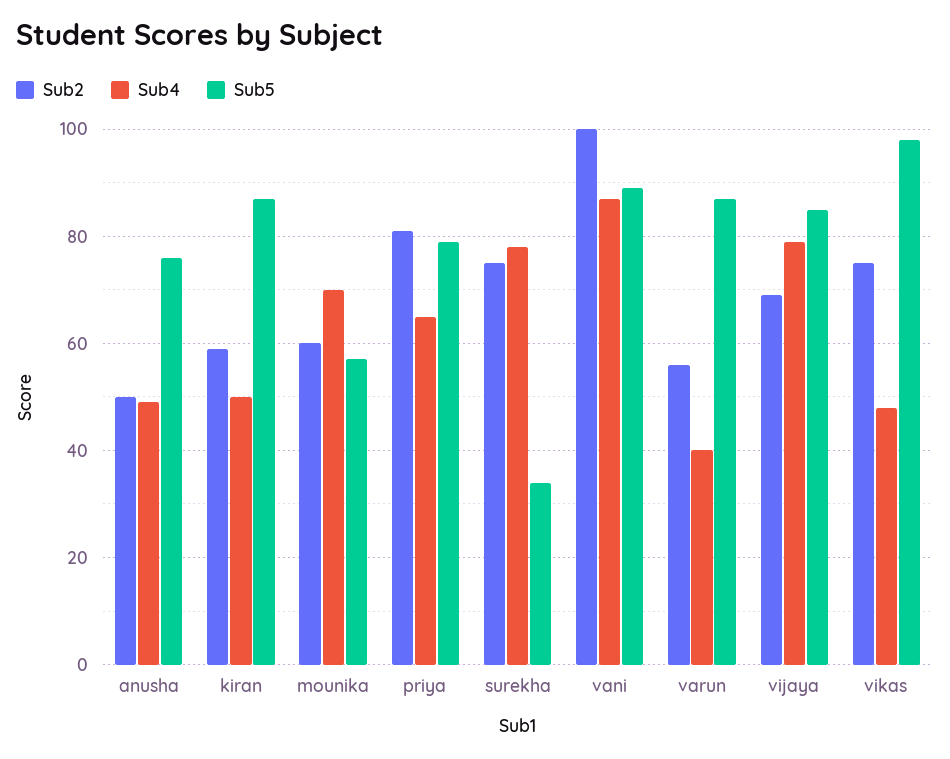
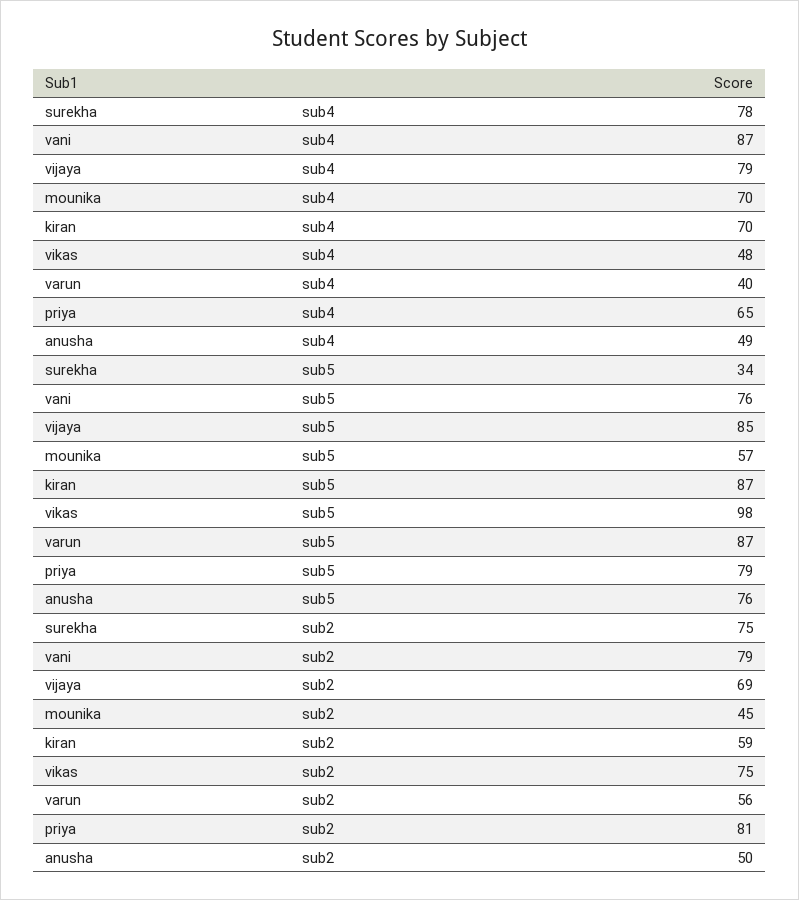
  {
    "Sub2": {
      "anusha": 50,
      "kiran": 59,
-     "mounika": 60,
+     "mounika": 45,
      "priya": 81,
      "surekha": 75,
-     "vani": 100,
+     "vani": 79,
      "varun": 56,
      "vijaya": 69,
      "vikas": 75
    },
    "Sub4": {
      "anusha": 49,
-     "kiran": 50,
+     "kiran": 70,
      "mounika": 70,
      "priya": 65,
      "surekha": 78,
      "vani": 87,
      "varun": 40,
      "vijaya": 79,
      "vikas": 48
    },
    "Sub5": {
      "anusha": 76,
      "kiran": 87,
      "mounika": 57,
      "priya": 79,
      "surekha": 34,
-     "vani": 90,
+     "vani": 76,
      "varun": 87,
      "vijaya": 85,
      "vikas": 98
    }
  }

